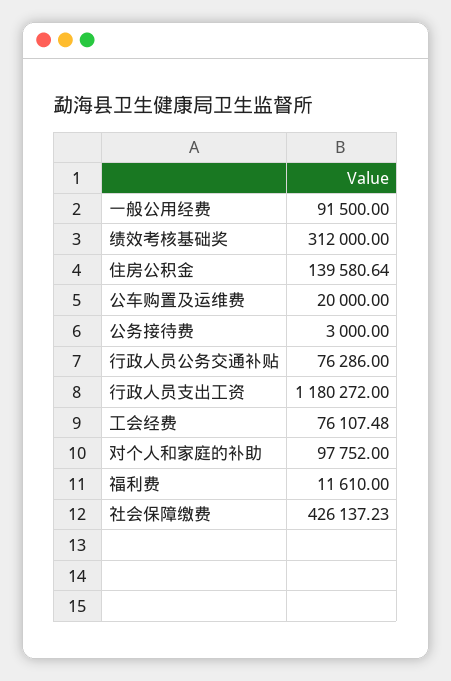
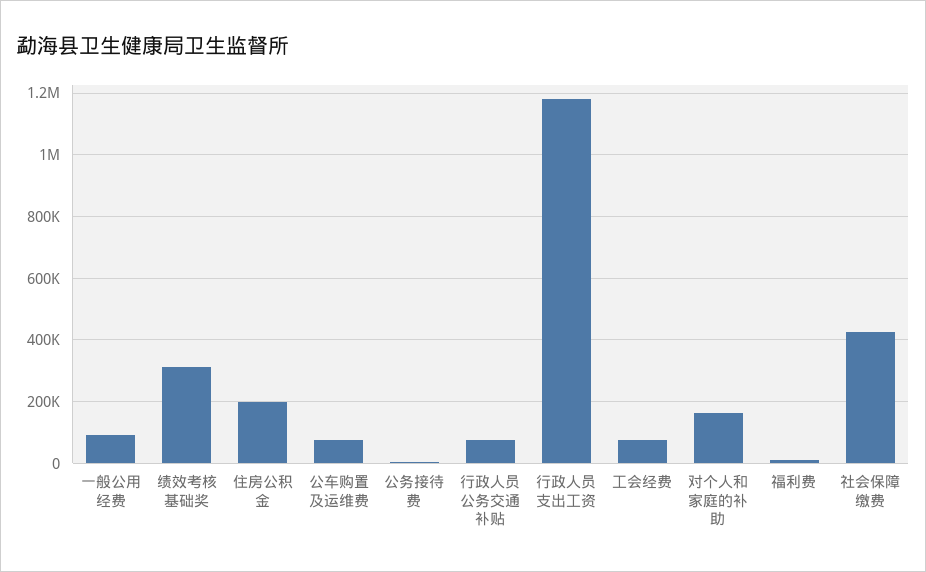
  {
    "一般公用经费": 91500,
    "绩效考核基础奖": 312000,
-   "住房公积金": 139580.64,
+   "住房公积金": 200000,
-   "公车购置及运维费": 20000,
+   "公车购置及运维费": 80000,
    "公务接待费": 3000,
    "行政人员公务交通补贴": 76286,
    "行政人员支出工资": 1180272,
    "工会经费": 76107.48,
-   "对个人和家庭的补助": 97752,
+   "对个人和家庭的补助": 160000,
    "福利费": 11610,
    "社会保障缴费": 426137.23
  }

